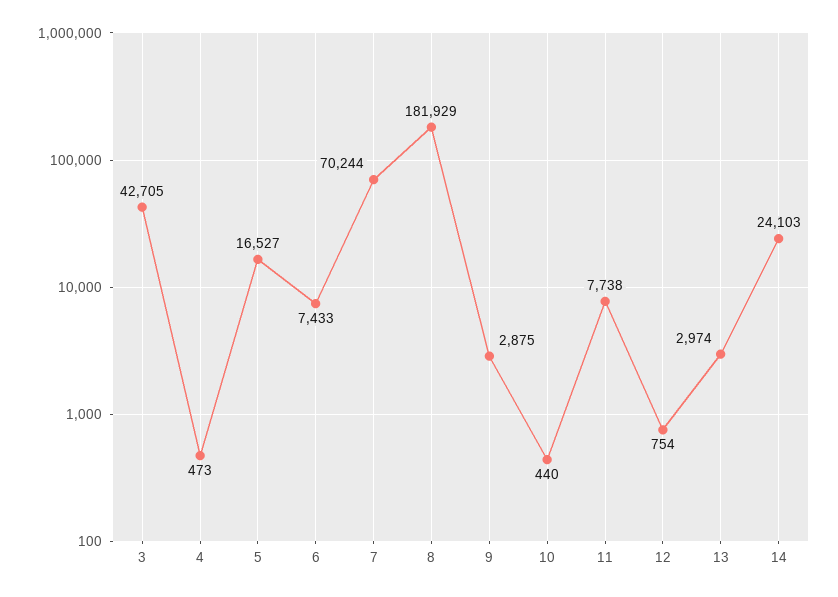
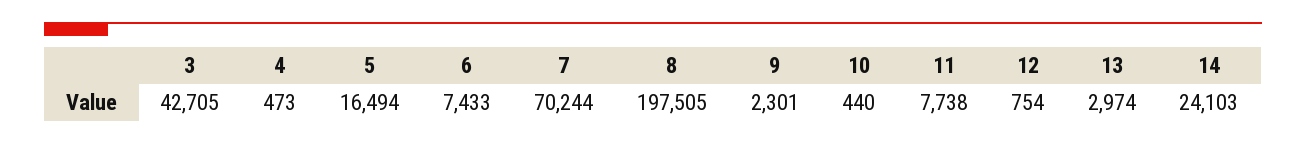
  {
    "3": 42705,
    "4": 473,
-   "5": 16527,
+   "5": 16494,
    "6": 7433,
    "7": 70244,
-   "8": 181929,
+   "8": 197505,
-   "9": 2875,
+   "9": 2301,
    "10": 440,
    "11": 7738,
    "12": 754,
    "13": 2974,
    "14": 24103
  }

